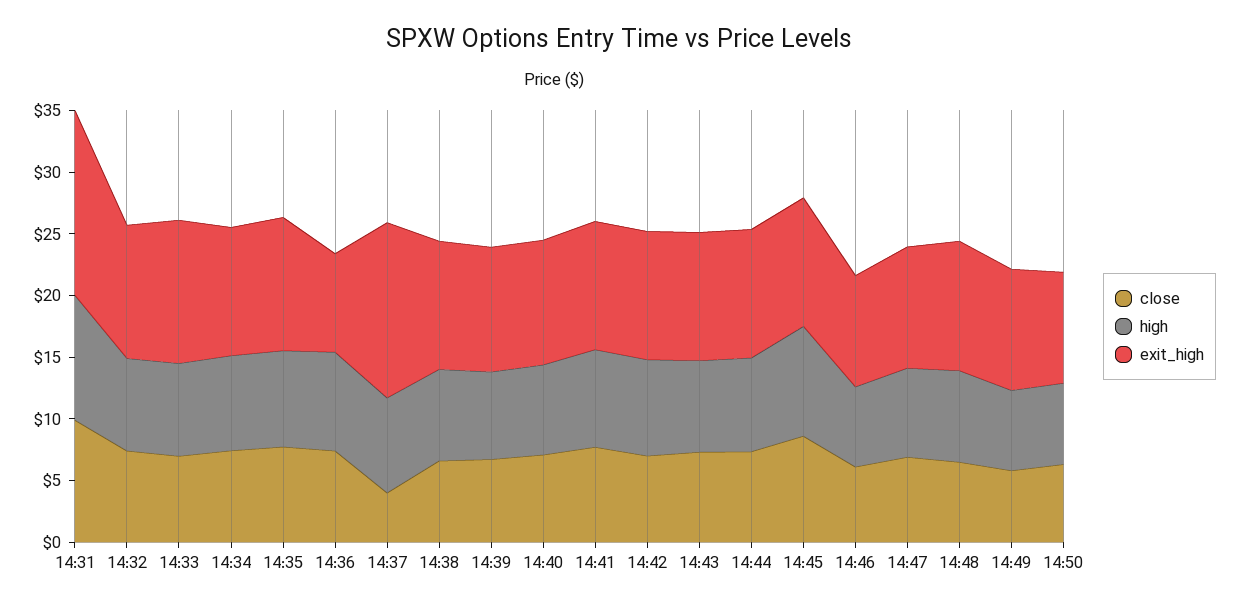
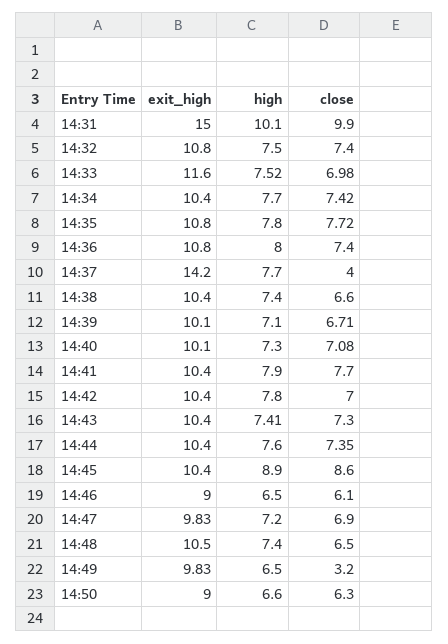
  {
    "close": {
      "14:31": 9.9,
      "14:32": 7.4,
      "14:33": 6.98,
      "14:34": 7.42,
      "14:35": 7.72,
      "14:36": 7.4,
      "14:37": 4,
      "14:38": 6.6,
      "14:39": 6.71,
      "14:40": 7.08,
      "14:41": 7.7,
      "14:42": 7,
      "14:43": 7.3,
      "14:44": 7.35,
      "14:45": 8.6,
      "14:46": 6.1,
      "14:47": 6.9,
      "14:48": 6.5,
-     "14:49": 6,
+     "14:49": 3.2,
      "14:50": 6.3
    },
    "high": {
      "14:31": 10.1,
      "14:32": 7.5,
      "14:33": 7.52,
      "14:34": 7.7,
      "14:35": 7.8,
      "14:36": 8,
      "14:37": 7.7,
      "14:38": 7.4,
      "14:39": 7.1,
      "14:40": 7.3,
      "14:41": 7.9,
      "14:42": 7.8,
      "14:43": 7.41,
      "14:44": 7.6,
      "14:45": 8.9,
      "14:46": 6.5,
      "14:47": 7.2,
      "14:48": 7.4,
      "14:49": 6.5,
      "14:50": 6.6
    },
    "exit_high": {
      "14:31": 15,
      "14:32": 10.8,
      "14:33": 11.6,
      "14:34": 10.4,
      "14:35": 10.8,
-     "14:36": 8,
+     "14:36": 10.8,
      "14:37": 14.2,
      "14:38": 10.4,
      "14:39": 10.1,
      "14:40": 10.1,
      "14:41": 10.4,
      "14:42": 10.4,
      "14:43": 10.4,
      "14:44": 10.4,
      "14:45": 10.4,
      "14:46": 9,
      "14:47": 9.83,
      "14:48": 10.5,
      "14:49": 9.83,
      "14:50": 9
    }
  }

